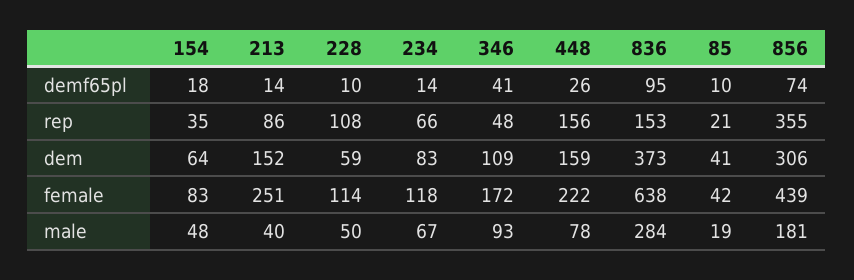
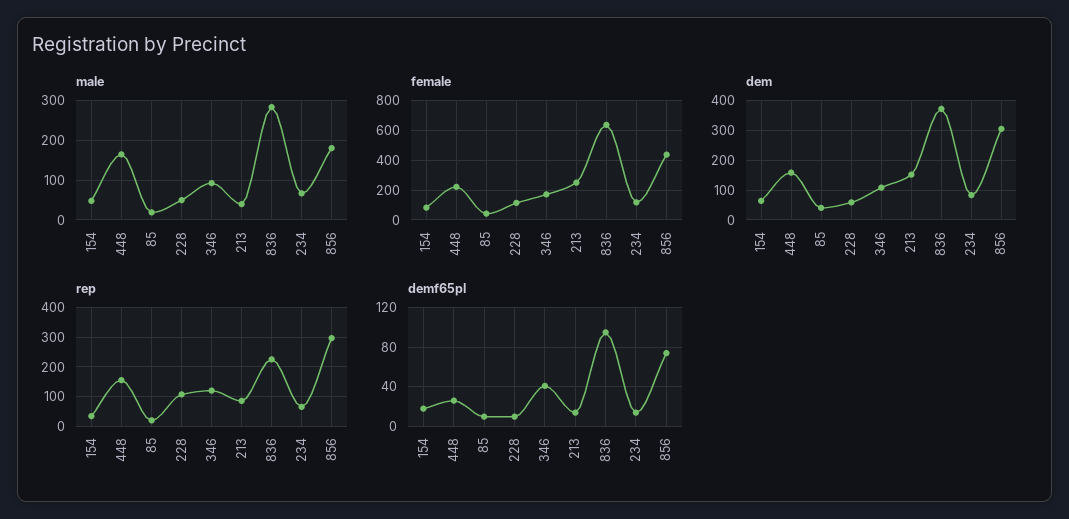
  {
    "demf65pl": {
      "154": 18,
      "213": 14,
      "228": 10,
      "234": 14,
      "346": 41,
      "448": 26,
      "836": 95,
      "85": 10,
      "856": 74
    },
    "rep": {
      "154": 35,
      "213": 86,
      "228": 108,
      "234": 66,
-     "346": 48,
+     "346": 125,
      "448": 156,
-     "836": 153,
+     "836": 225,
      "85": 21,
-     "856": 355
+     "856": 300
    },
    "dem": {
      "154": 64,
      "213": 152,
      "228": 59,
      "234": 83,
      "346": 109,
      "448": 159,
      "836": 373,
      "85": 41,
      "856": 306
    },
    "female": {
      "154": 83,
      "213": 251,
      "228": 114,
      "234": 118,
      "346": 172,
      "448": 222,
      "836": 638,
      "85": 42,
      "856": 439
    },
    "male": {
      "154": 48,
      "213": 40,
      "228": 50,
      "234": 67,
      "346": 93,
-     "448": 78,
+     "448": 160,
      "836": 284,
      "85": 19,
      "856": 181
    }
  }

